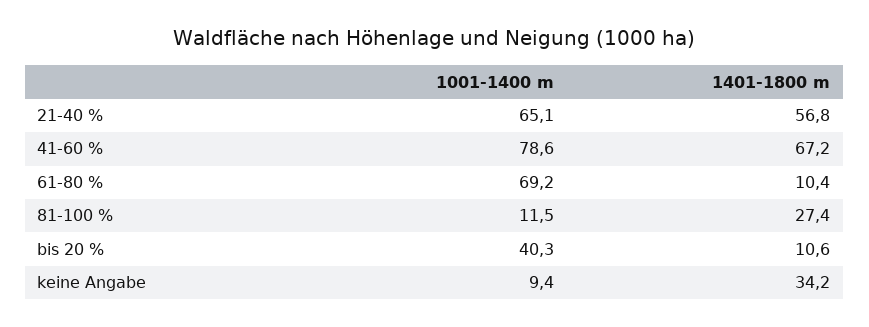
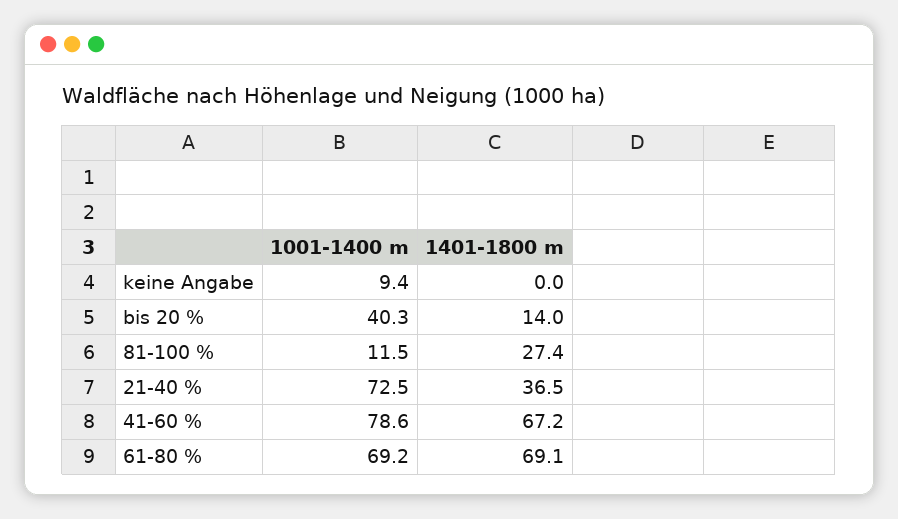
  {
    "1001-1400 m": {
-     "21-40 %": 65.1,
+     "21-40 %": 72.5,
      "41-60 %": 78.6,
      "61-80 %": 69.2,
      "81-100 %": 11.5,
      "bis 20 %": 40.3,
      "keine Angabe": 9.4
    },
    "1401-1800 m": {
-     "21-40 %": 56.8,
+     "21-40 %": 36.5,
      "41-60 %": 67.2,
-     "61-80 %": 10.4,
+     "61-80 %": 69.1,
      "81-100 %": 27.4,
-     "bis 20 %": 10.6,
+     "bis 20 %": 14,
-     "keine Angabe": 34.2
+     "keine Angabe": 0
    }
  }

